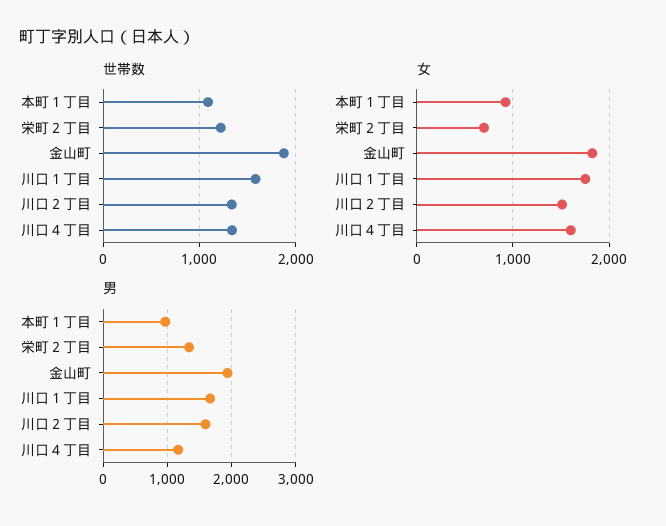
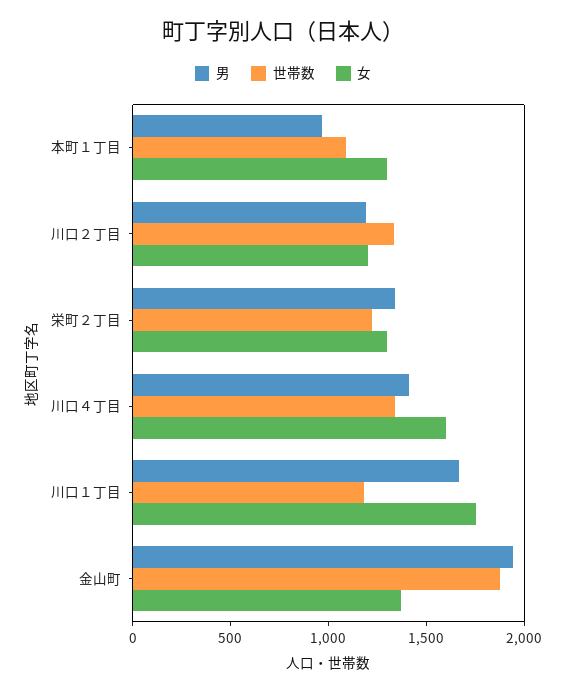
  {
    "世帯数": {
      "本町１丁目": 1100,
      "栄町２丁目": 1200,
      "金山町": 1900,
-     "川口１丁目": 1600,
+     "川口１丁目": 1200,
      "川口２丁目": 1300,
      "川口４丁目": 1300
    },
    "女": {
-     "本町１丁目": 900,
+     "本町１丁目": 1300,
-     "栄町２丁目": 700,
+     "栄町２丁目": 1300,
-     "金山町": 1800,
+     "金山町": 1400,
      "川口１丁目": 1800,
-     "川口２丁目": 1500,
+     "川口２丁目": 1200,
      "川口４丁目": 1600
    },
    "男": {
      "本町１丁目": 1000,
      "栄町２丁目": 1300,
      "金山町": 1900,
      "川口１丁目": 1700,
-     "川口２丁目": 1600,
+     "川口２丁目": 1200,
-     "川口４丁目": 1200
+     "川口４丁目": 1400
    }
  }

